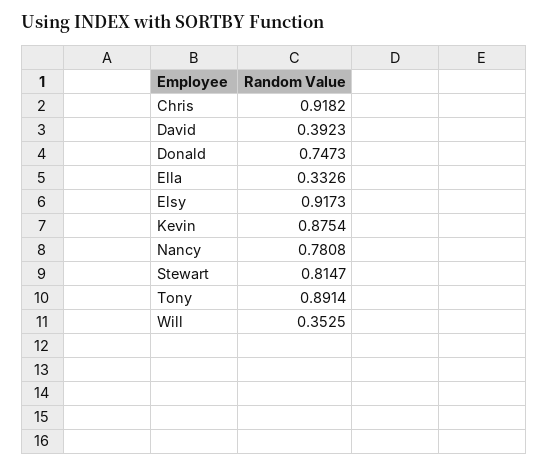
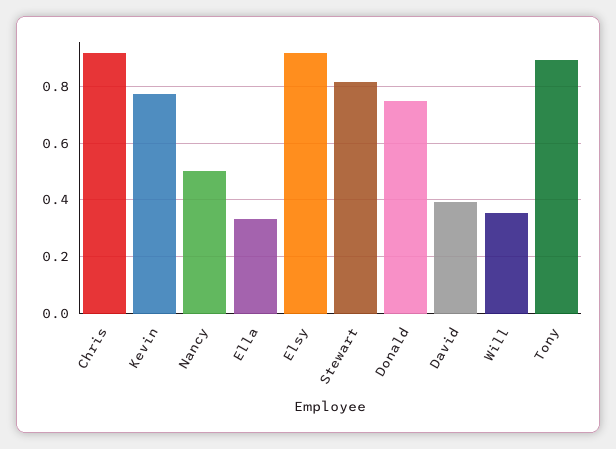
  {
    "Chris": 0.9182,
    "David": 0.3923,
    "Donald": 0.7473,
    "Ella": 0.3326,
    "Elsy": 0.9173,
-   "Kevin": 0.8754,
+   "Kevin": 0.775,
-   "Nancy": 0.7808,
+   "Nancy": 0.5,
    "Stewart": 0.8147,
    "Tony": 0.8914,
    "Will": 0.3525
  }

